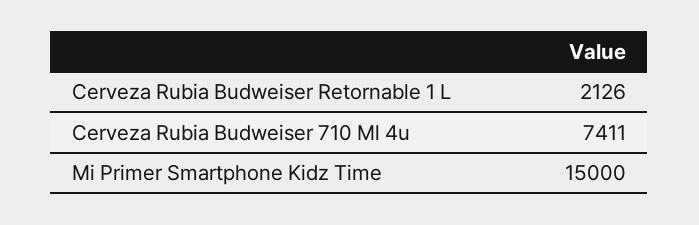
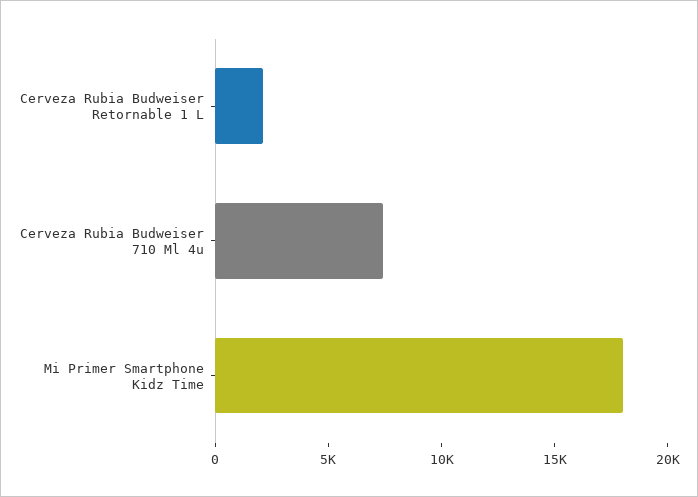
  {
    "Cerveza Rubia Budweiser Retornable 1 L": 2126,
    "Cerveza Rubia Budweiser 710 Ml 4u": 7411,
-   "Mi Primer Smartphone Kidz Time": 15000
+   "Mi Primer Smartphone Kidz Time": 18000
  }

